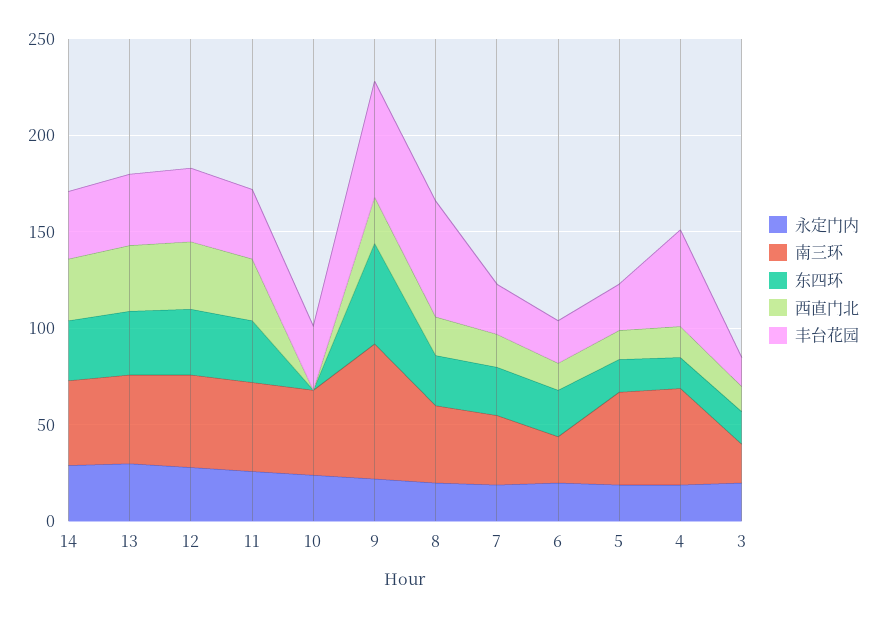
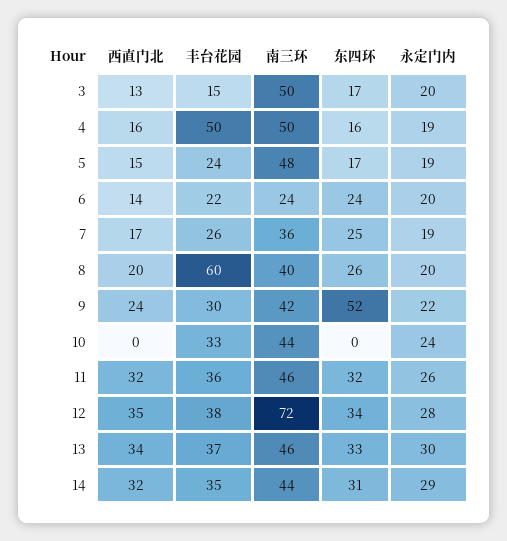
  {
    "永定门内": {
      "14": 29,
      "13": 30,
      "12": 28,
      "11": 26,
      "10": 24,
      "9": 22,
      "8": 20,
      "7": 19,
      "6": 20,
      "5": 19,
      "4": 19,
      "3": 20
    },
    "南三环": {
      "14": 44,
      "13": 46,
-     "12": 50,
+     "12": 72,
      "11": 46,
      "10": 44,
-     "9": 70,
+     "9": 42,
      "8": 40,
      "7": 36,
      "6": 24,
      "5": 48,
      "4": 50,
-     "3": 20
+     "3": 50
    },
    "东四环": {
      "14": 31,
      "13": 33,
      "12": 34,
      "11": 32,
      "10": 0,
      "9": 52,
      "8": 26,
      "7": 25,
      "6": 24,
      "5": 17,
      "4": 16,
      "3": 17
    },
    "西直门北": {
      "14": 32,
      "13": 34,
      "12": 35,
      "11": 32,
      "10": 0,
      "9": 24,
      "8": 20,
      "7": 17,
      "6": 14,
      "5": 15,
      "4": 16,
      "3": 13
    },
    "丰台花园": {
      "14": 35,
      "13": 37,
      "12": 38,
      "11": 36,
      "10": 33,
-     "9": 60,
+     "9": 30,
      "8": 60,
      "7": 26,
      "6": 22,
      "5": 24,
      "4": 50,
      "3": 15
    }
  }

